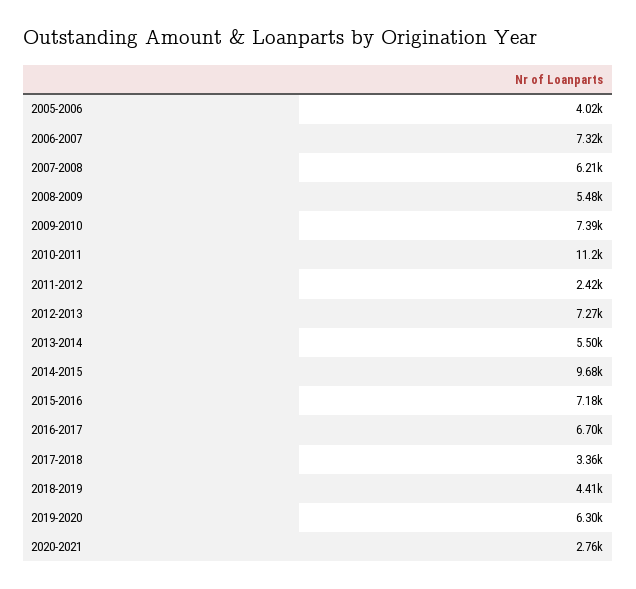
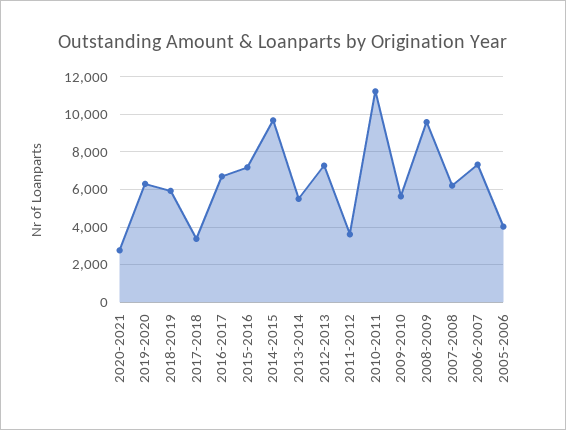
  {
    "2005-2006": 4020,
    "2006-2007": 7320,
    "2007-2008": 6210,
-   "2008-2009": 5480,
+   "2008-2009": 9500,
-   "2009-2010": 7390,
+   "2009-2010": 5500,
    "2010-2011": 11200,
-   "2011-2012": 2420,
+   "2011-2012": 3500,
    "2012-2013": 7270,
    "2013-2014": 5500,
    "2014-2015": 9680,
    "2015-2016": 7180,
    "2016-2017": 6700,
    "2017-2018": 3360,
-   "2018-2019": 4410,
+   "2018-2019": 6000,
    "2019-2020": 6300,
    "2020-2021": 2760
  }

